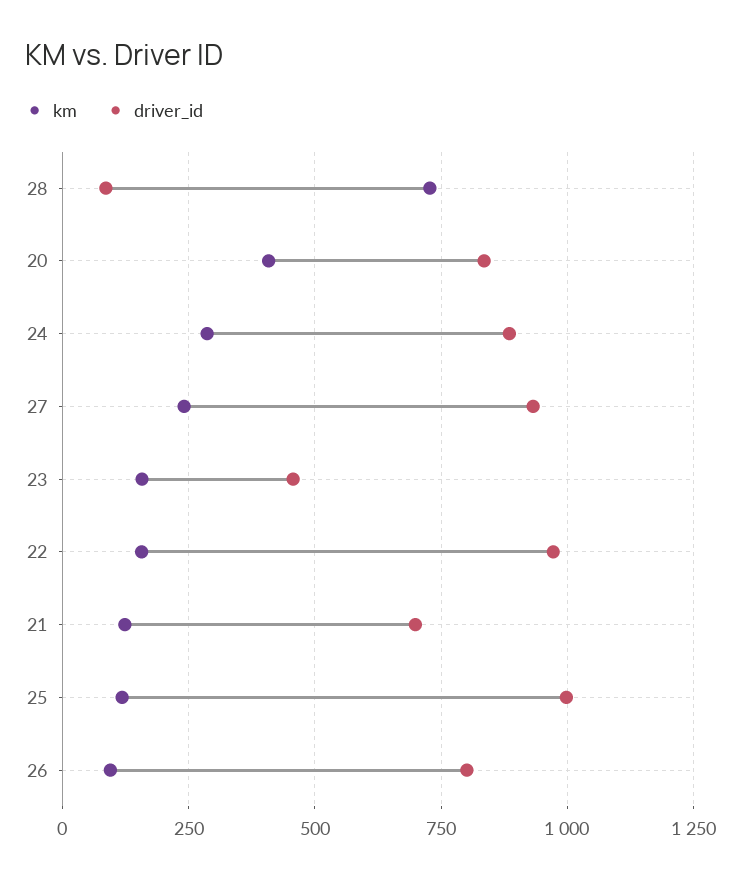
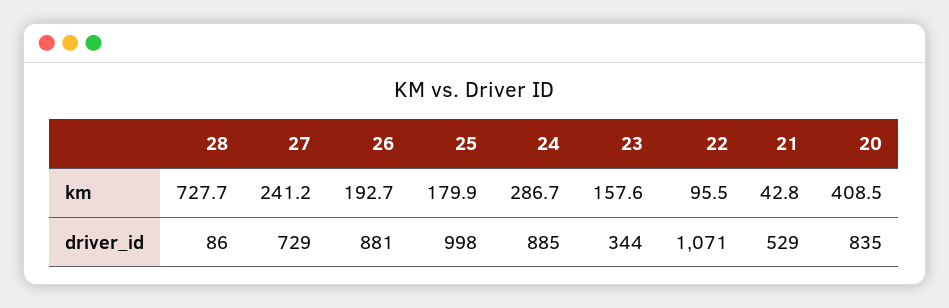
  {
    "km": {
      "28": 727.7,
      "20": 408.5,
      "24": 286.7,
      "27": 241.2,
      "23": 157.6,
-     "22": 150,
+     "22": 95.5,
-     "21": 125,
+     "21": 42.8,
-     "25": 125,
+     "25": 179.9,
-     "26": 100
+     "26": 192.7
    },
    "driver_id": {
      "28": 86,
      "20": 835,
      "24": 885,
-     "27": 925,
+     "27": 729,
-     "23": 450,
+     "23": 344,
-     "22": 975,
+     "22": 1071,
-     "21": 700,
+     "21": 529,
      "25": 998,
-     "26": 800
+     "26": 881
    }
  }

